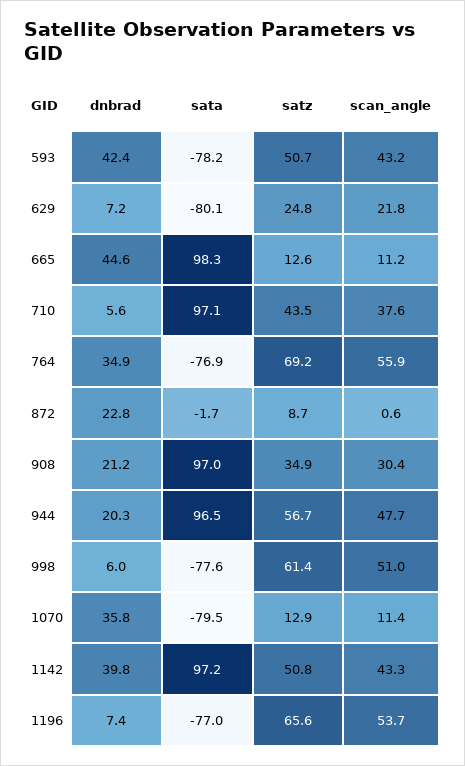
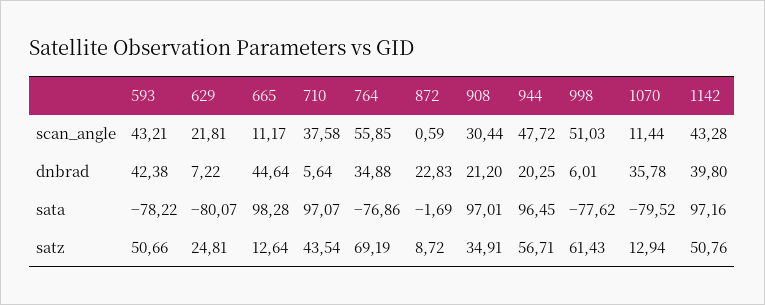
  {
    "dnbrad": {
      "593": 42.38,
      "629": 7.22,
      "665": 44.64,
      "710": 5.64,
      "764": 34.88,
      "872": 22.83,
      "908": 21.2,
      "944": 20.25,
      "998": 6.01,
      "1070": 35.78,
-     "1142": 39.8,
+     "1142": 39.8
-     "1196": 7.4
    },
    "sata": {
      "593": -78.22,
      "629": -80.07,
      "665": 98.28,
      "710": 97.07,
      "764": -76.86,
      "872": -1.69,
      "908": 97.01,
      "944": 96.45,
      "998": -77.62,
      "1070": -79.52,
-     "1142": 97.16,
+     "1142": 97.16
-     "1196": -77
    },
    "satz": {
      "593": 50.66,
      "629": 24.81,
      "665": 12.64,
      "710": 43.54,
      "764": 69.19,
      "872": 8.72,
      "908": 34.91,
      "944": 56.71,
      "998": 61.43,
      "1070": 12.94,
-     "1142": 50.76,
+     "1142": 50.76
-     "1196": 65.6
    },
    "scan_angle": {
      "593": 43.21,
      "629": 21.81,
      "665": 11.17,
      "710": 37.58,
      "764": 55.85,
      "872": 0.59,
      "908": 30.44,
      "944": 47.72,
      "998": 51.03,
      "1070": 11.44,
-     "1142": 43.28,
+     "1142": 43.28
-     "1196": 53.7
    }
  }

